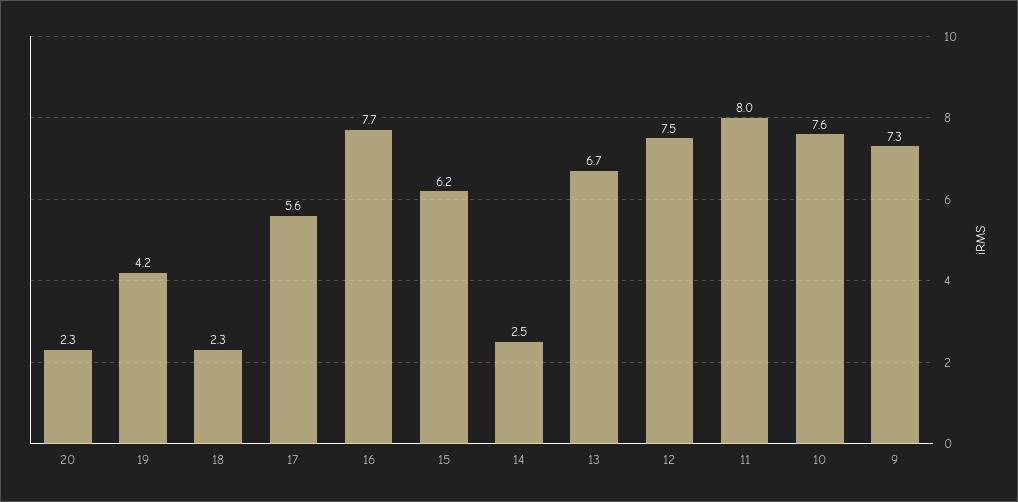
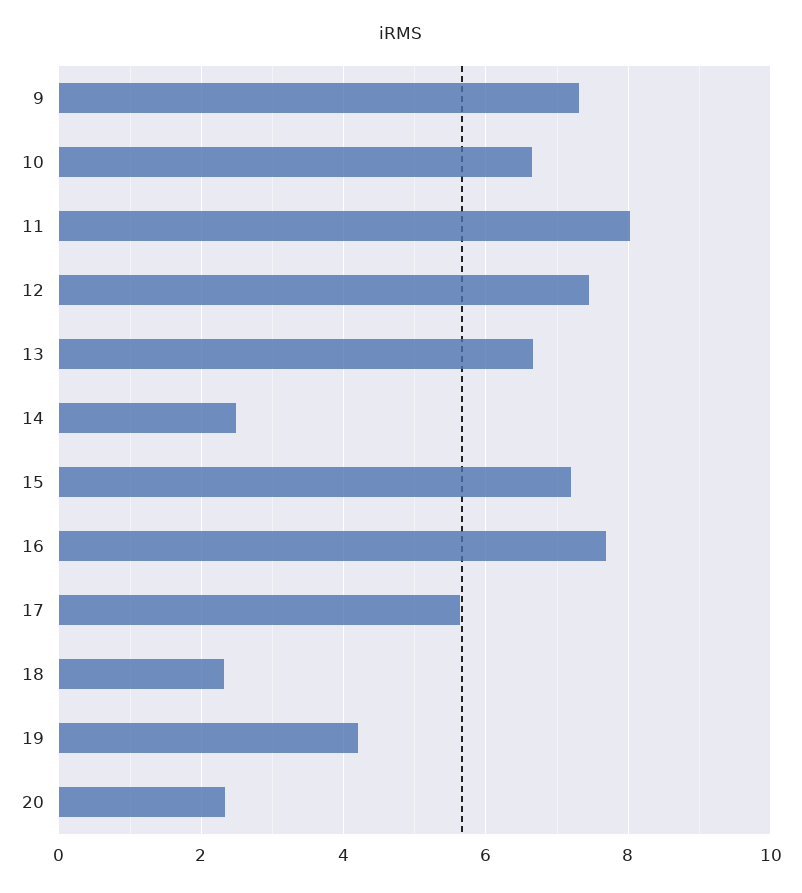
  {
    "20": 2.3,
    "19": 4.2,
    "18": 2.3,
    "17": 5.6,
    "16": 7.7,
-   "15": 6.2,
+   "15": 7.2,
    "14": 2.5,
    "13": 6.7,
    "12": 7.5,
    "11": 8,
-   "10": 7.6,
+   "10": 6.6,
    "9": 7.3
  }

